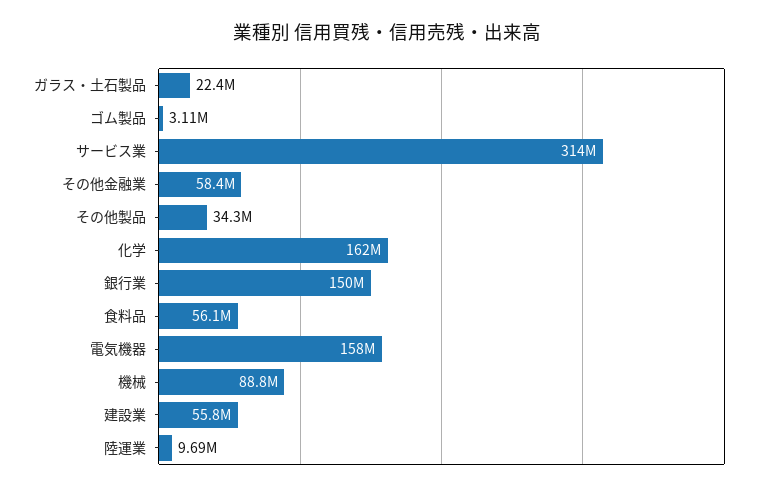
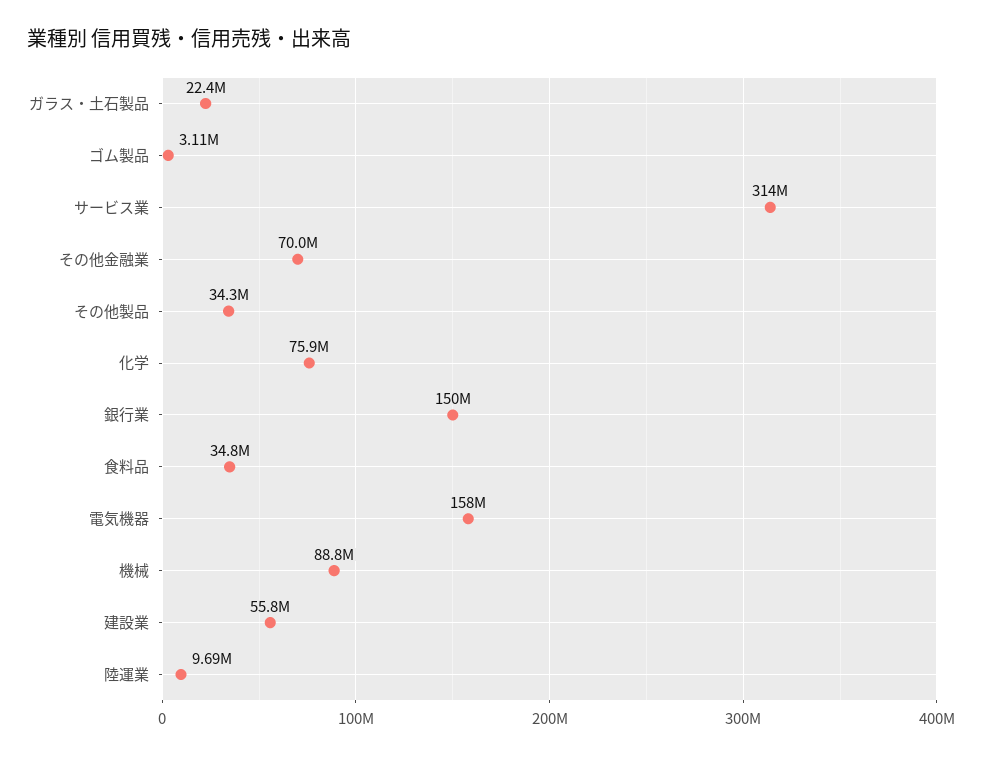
  {
    "ガラス・土石製品": 22400000,
    "ゴム製品": 3110000,
    "サービス業": 314000000,
-   "その他金融業": 58400000,
+   "その他金融業": 70000000,
    "その他製品": 34300000,
-   "化学": 162000000,
+   "化学": 75900000,
    "銀行業": 150000000,
-   "食料品": 56100000,
+   "食料品": 34800000,
    "電気機器": 158000000,
    "機械": 88800000,
    "建設業": 55800000,
    "陸運業": 9690000
  }

